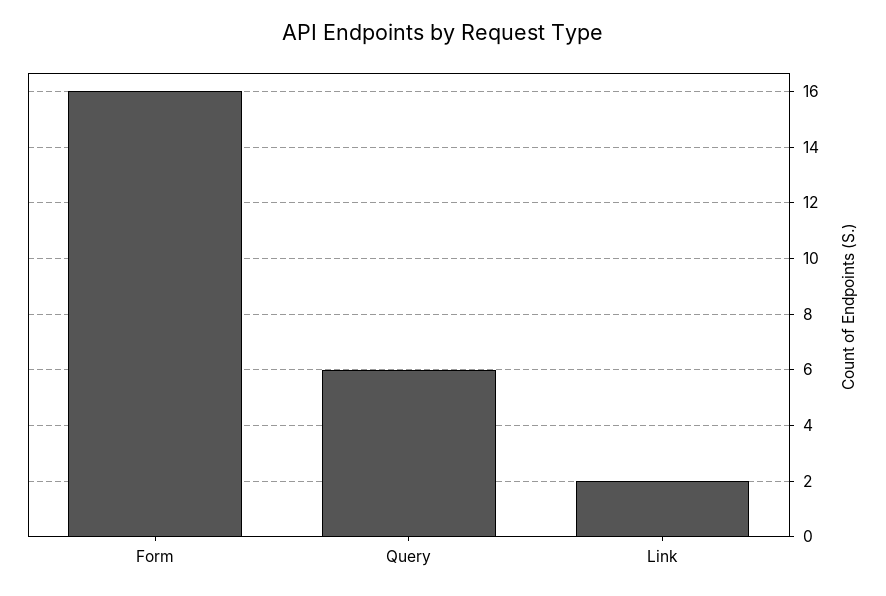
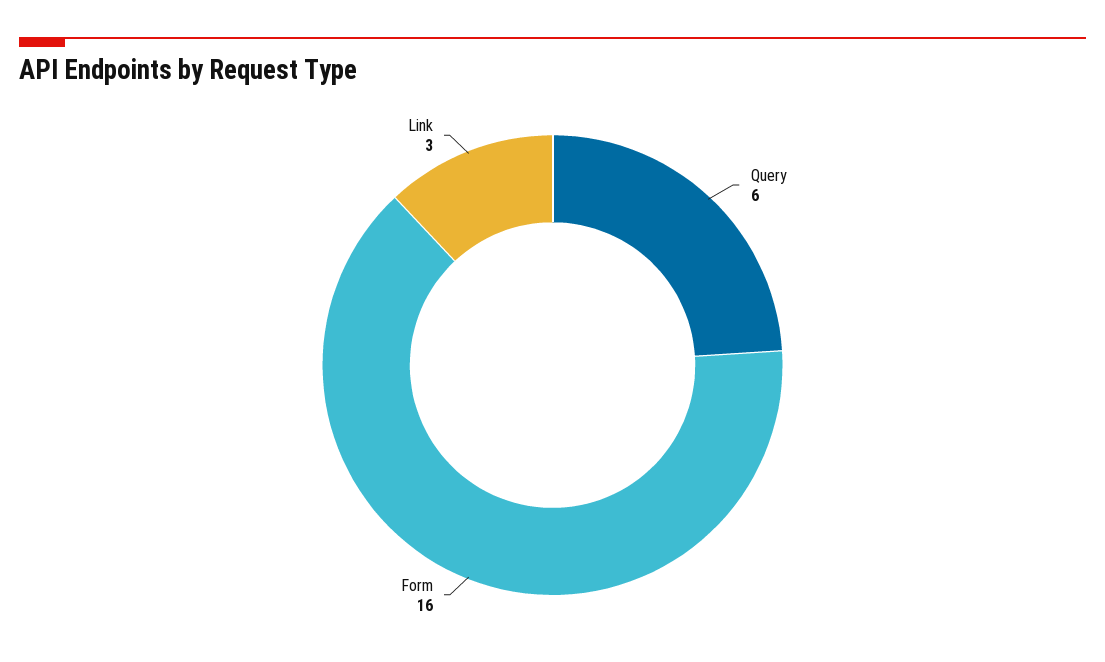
  {
    "Form": 16,
    "Query": 6,
-   "Link": 2
+   "Link": 3
  }

